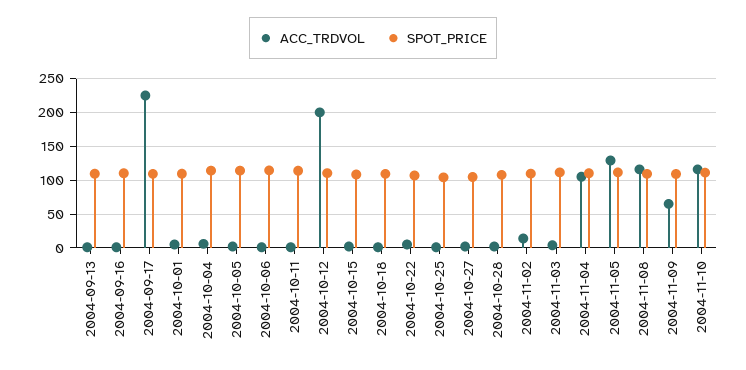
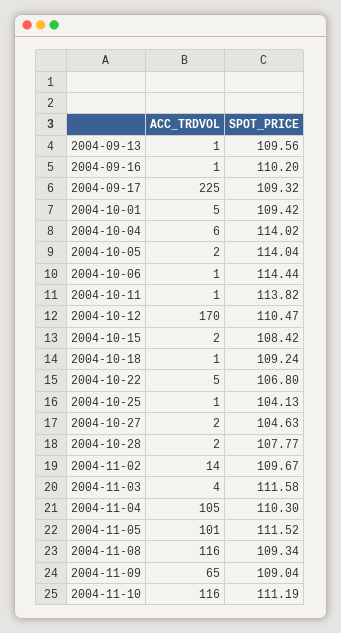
  {
    "ACC_TRDVOL": {
      "2004-09-13": 1,
      "2004-09-16": 1,
      "2004-09-17": 225,
      "2004-10-01": 5,
      "2004-10-04": 6,
      "2004-10-05": 2,
      "2004-10-06": 1,
      "2004-10-11": 1,
-     "2004-10-12": 200,
+     "2004-10-12": 170,
      "2004-10-15": 2,
      "2004-10-18": 1,
      "2004-10-22": 5,
      "2004-10-25": 1,
      "2004-10-27": 2,
      "2004-10-28": 2,
      "2004-11-02": 14,
      "2004-11-03": 4,
      "2004-11-04": 105,
-     "2004-11-05": 130,
+     "2004-11-05": 101,
      "2004-11-08": 116,
      "2004-11-09": 65,
      "2004-11-10": 116
    },
    "SPOT_PRICE": {
      "2004-09-13": 109.56,
      "2004-09-16": 110.2,
      "2004-09-17": 109.32,
      "2004-10-01": 109.42,
      "2004-10-04": 114.02,
      "2004-10-05": 114.04,
      "2004-10-06": 114.44,
      "2004-10-11": 113.82,
      "2004-10-12": 110.47,
      "2004-10-15": 108.42,
      "2004-10-18": 109.24,
      "2004-10-22": 106.8,
      "2004-10-25": 104.13,
      "2004-10-27": 104.63,
      "2004-10-28": 107.77,
      "2004-11-02": 109.67,
      "2004-11-03": 111.58,
      "2004-11-04": 110.3,
      "2004-11-05": 111.52,
      "2004-11-08": 109.34,
      "2004-11-09": 109.04,
      "2004-11-10": 111.19
    }
  }

